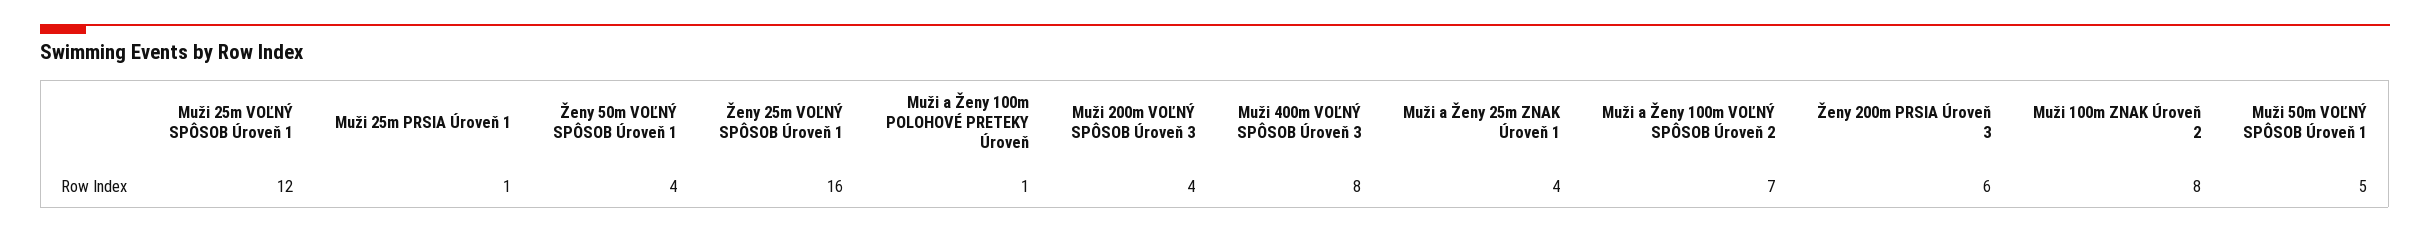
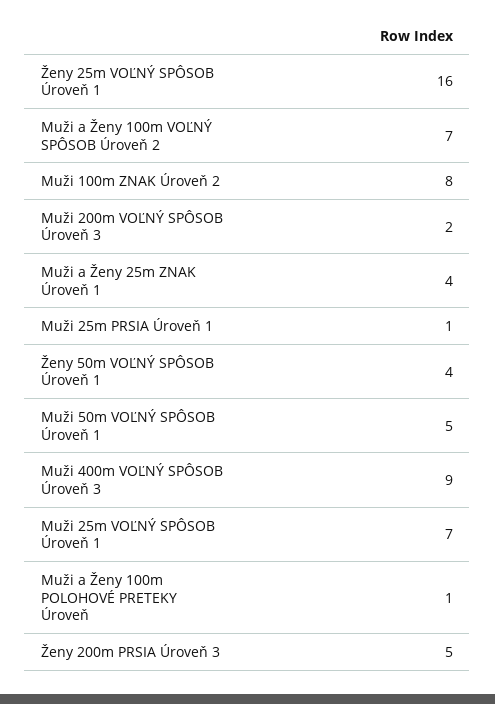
  {
-   "Muži 25m VOĽNÝ SPÔSOB Úroveň 1": 12,
+   "Muži 25m VOĽNÝ SPÔSOB Úroveň 1": 7,
    "Muži 25m PRSIA Úroveň 1": 1,
    "Ženy 50m VOĽNÝ SPÔSOB Úroveň 1": 4,
    "Ženy 25m VOĽNÝ SPÔSOB Úroveň 1": 16,
    "Muži a Ženy 100m POLOHOVÉ PRETEKY Úroveň": 1,
-   "Muži 200m VOĽNÝ SPÔSOB Úroveň 3": 4,
+   "Muži 200m VOĽNÝ SPÔSOB Úroveň 3": 2,
-   "Muži 400m VOĽNÝ SPÔSOB Úroveň 3": 8,
+   "Muži 400m VOĽNÝ SPÔSOB Úroveň 3": 9,
    "Muži a Ženy 25m ZNAK Úroveň 1": 4,
    "Muži a Ženy 100m VOĽNÝ SPÔSOB Úroveň 2": 7,
-   "Ženy 200m PRSIA Úroveň 3": 6,
+   "Ženy 200m PRSIA Úroveň 3": 5,
    "Muži 100m ZNAK Úroveň 2": 8,
    "Muži 50m VOĽNÝ SPÔSOB Úroveň 1": 5
  }

